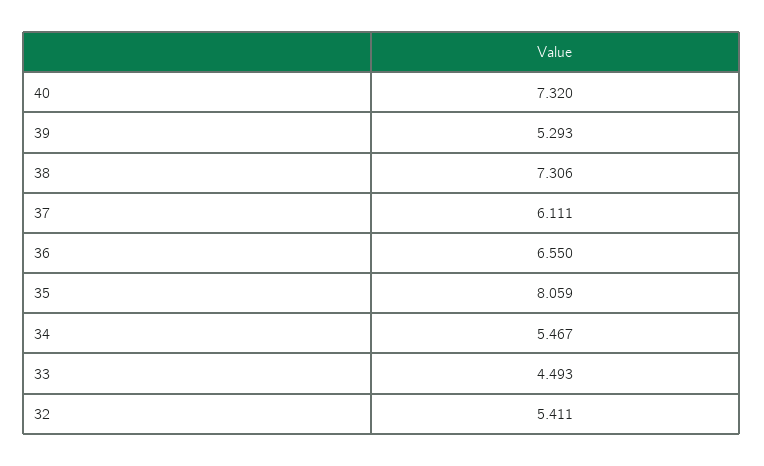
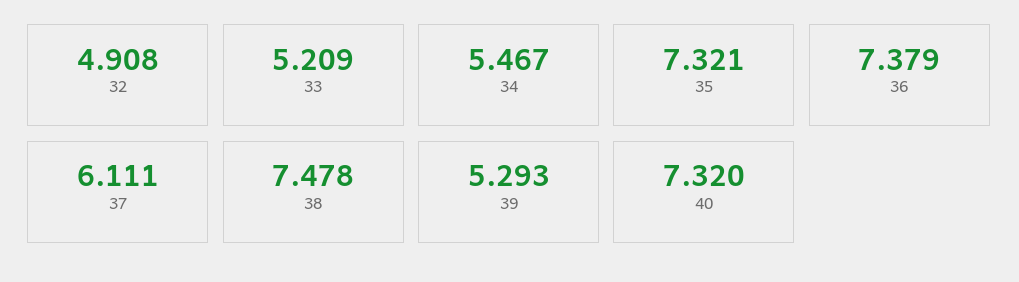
  {
    "40": 7.32,
    "39": 5.293,
-   "38": 7.306,
+   "38": 7.478,
    "37": 6.111,
-   "36": 6.55,
+   "36": 7.379,
-   "35": 8.059,
+   "35": 7.321,
    "34": 5.467,
-   "33": 4.493,
+   "33": 5.209,
-   "32": 5.411
+   "32": 4.908
  }

